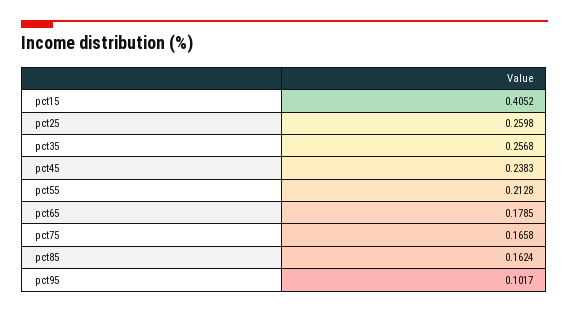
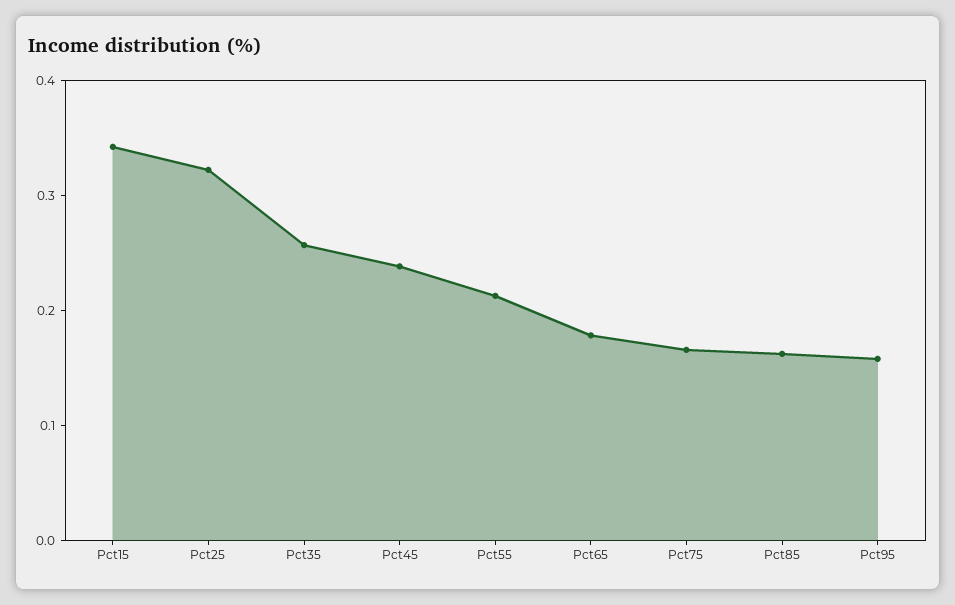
  {
-   "pct15": 0.4052,
+   "pct15": 0.34,
-   "pct25": 0.2598,
+   "pct25": 0.32,
    "pct35": 0.2568,
    "pct45": 0.2383,
    "pct55": 0.2128,
    "pct65": 0.1785,
    "pct75": 0.1658,
    "pct85": 0.1624,
-   "pct95": 0.1017
+   "pct95": 0.16
  }

